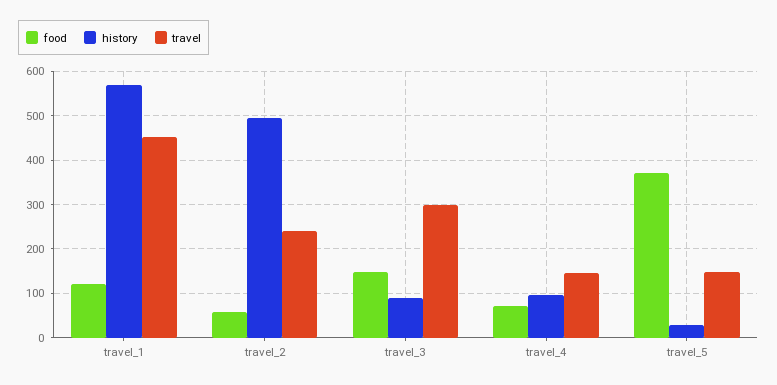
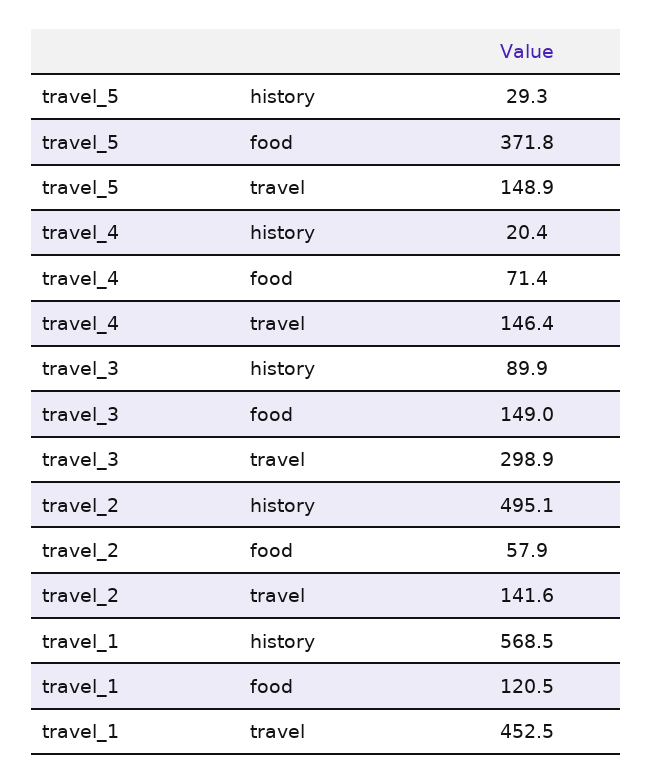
  {
    "food": {
      "travel_1": 120.5,
      "travel_2": 57.9,
      "travel_3": 149,
      "travel_4": 71.4,
      "travel_5": 371.8
    },
    "history": {
      "travel_1": 568.5,
      "travel_2": 495.1,
      "travel_3": 89.9,
-     "travel_4": 100,
+     "travel_4": 20.4,
      "travel_5": 29.3
    },
    "travel": {
      "travel_1": 452.5,
-     "travel_2": 240,
+     "travel_2": 141.6,
      "travel_3": 298.9,
      "travel_4": 146.4,
      "travel_5": 148.9
    }
  }

